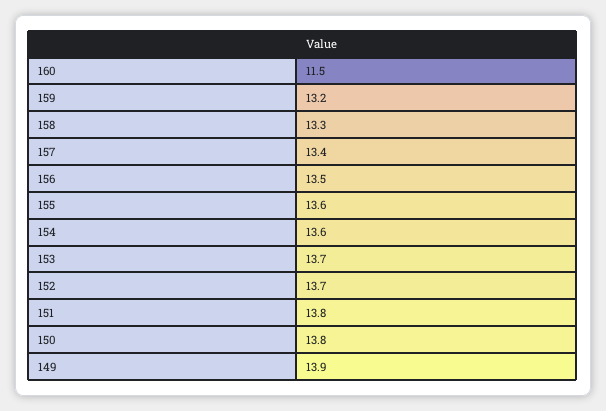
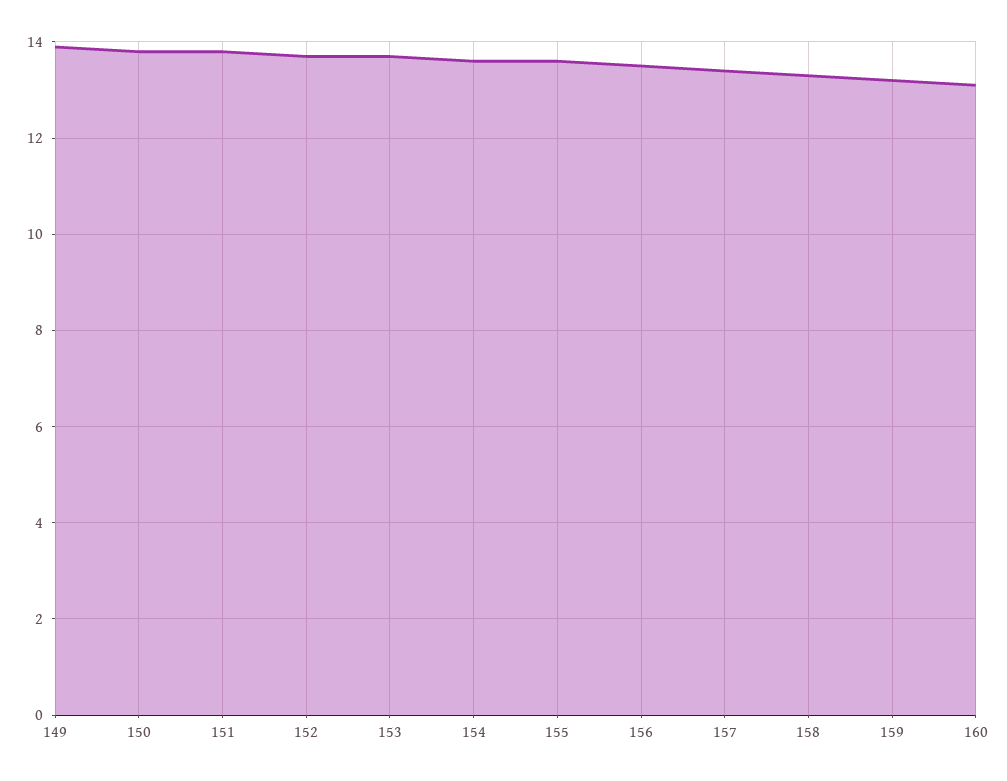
  {
-   "160": 11.5,
+   "160": 13,
    "159": 13.2,
    "158": 13.3,
    "157": 13.4,
    "156": 13.5,
    "155": 13.6,
    "154": 13.6,
    "153": 13.7,
    "152": 13.7,
    "151": 13.8,
    "150": 13.8,
    "149": 13.9
  }

